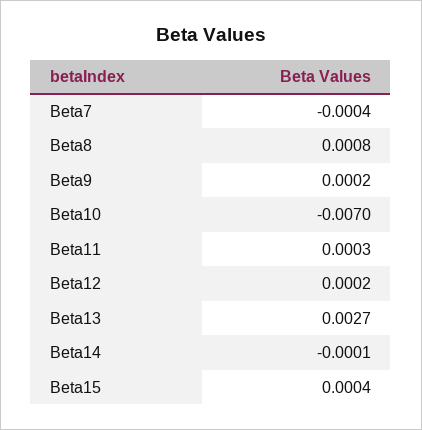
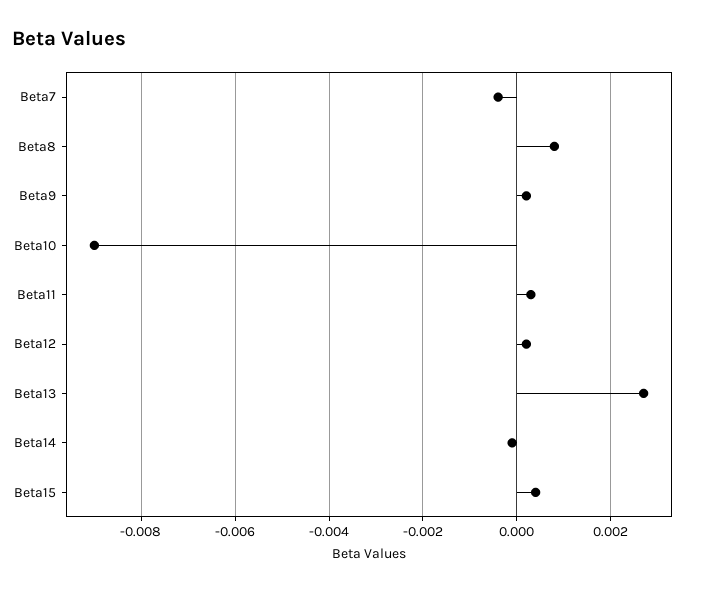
  {
    "Beta7": -0.0004,
    "Beta8": 0.0008,
    "Beta9": 0.0002,
-   "Beta10": -0.007,
+   "Beta10": -0.009,
    "Beta11": 0.0003,
    "Beta12": 0.0002,
    "Beta13": 0.0027,
    "Beta14": -0.0001,
    "Beta15": 0.0004
  }

